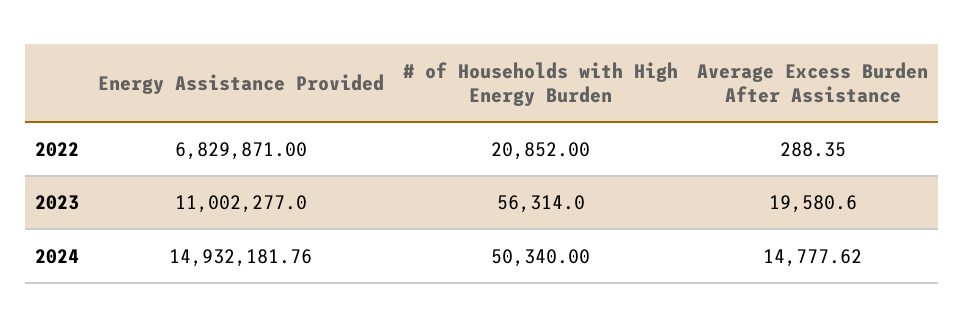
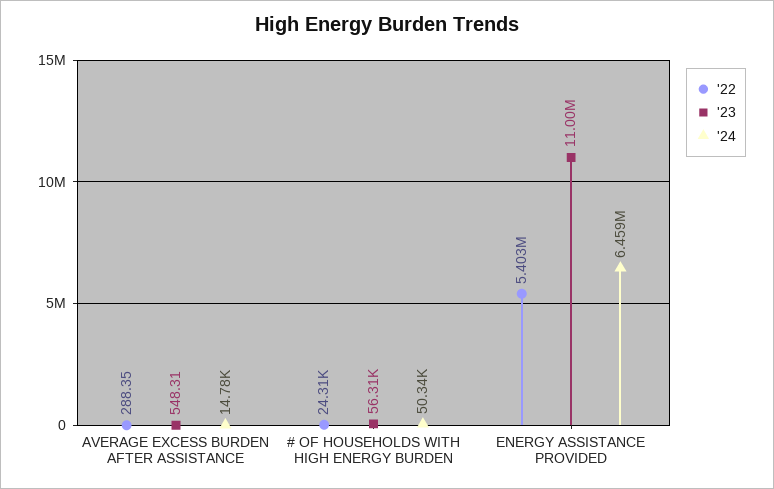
  {
    "2022": {
-     "Energy Assistance Provided": 6829871,
+     "Energy Assistance Provided": 5403000,
-     "# of Households with High Energy Burden": 20852,
+     "# of Households with High Energy Burden": 24310,
      "Average Excess Burden After Assistance": 288.35
    },
    "2023": {
      "Energy Assistance Provided": 11002277,
      "# of Households with High Energy Burden": 56314,
-     "Average Excess Burden After Assistance": 19580.6
+     "Average Excess Burden After Assistance": 548.31
    },
    "2024": {
-     "Energy Assistance Provided": 14932181.76,
+     "Energy Assistance Provided": 6459000,
      "# of Households with High Energy Burden": 50340,
      "Average Excess Burden After Assistance": 14777.62
    }
  }

